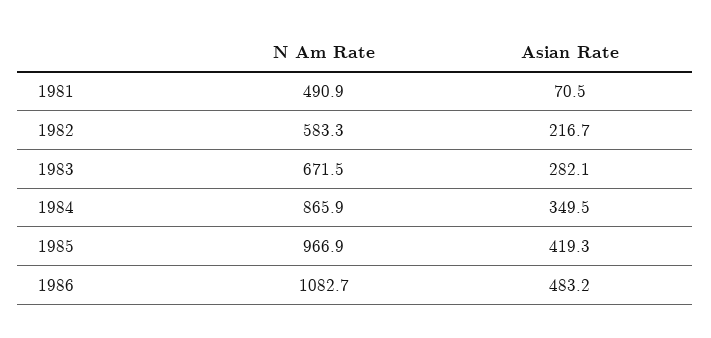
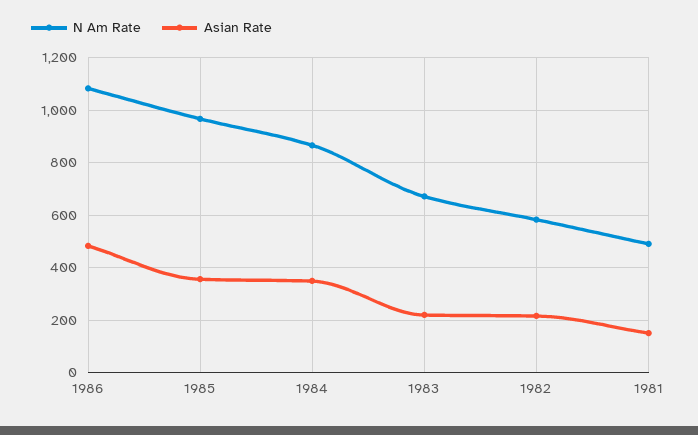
  {
    "N Am Rate": {
      "1981": 490.9,
      "1982": 583.3,
      "1983": 671.5,
      "1984": 865.9,
      "1985": 966.9,
      "1986": 1082.7
    },
    "Asian Rate": {
-     "1981": 70.5,
+     "1981": 150,
      "1982": 216.7,
-     "1983": 282.1,
+     "1983": 225,
      "1984": 349.5,
-     "1985": 419.3,
+     "1985": 350,
      "1986": 483.2
    }
  }

